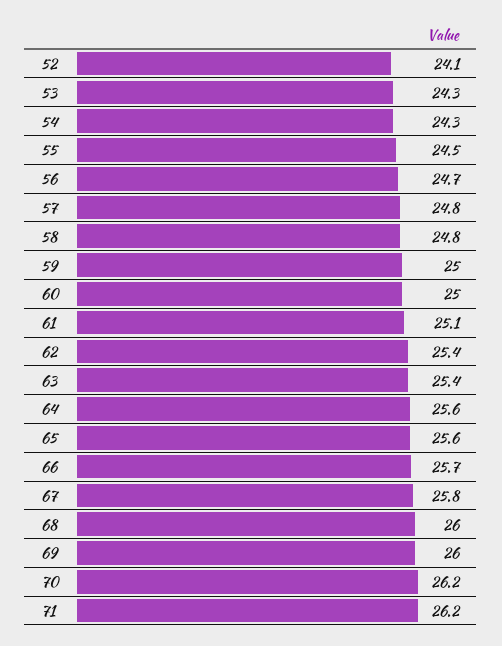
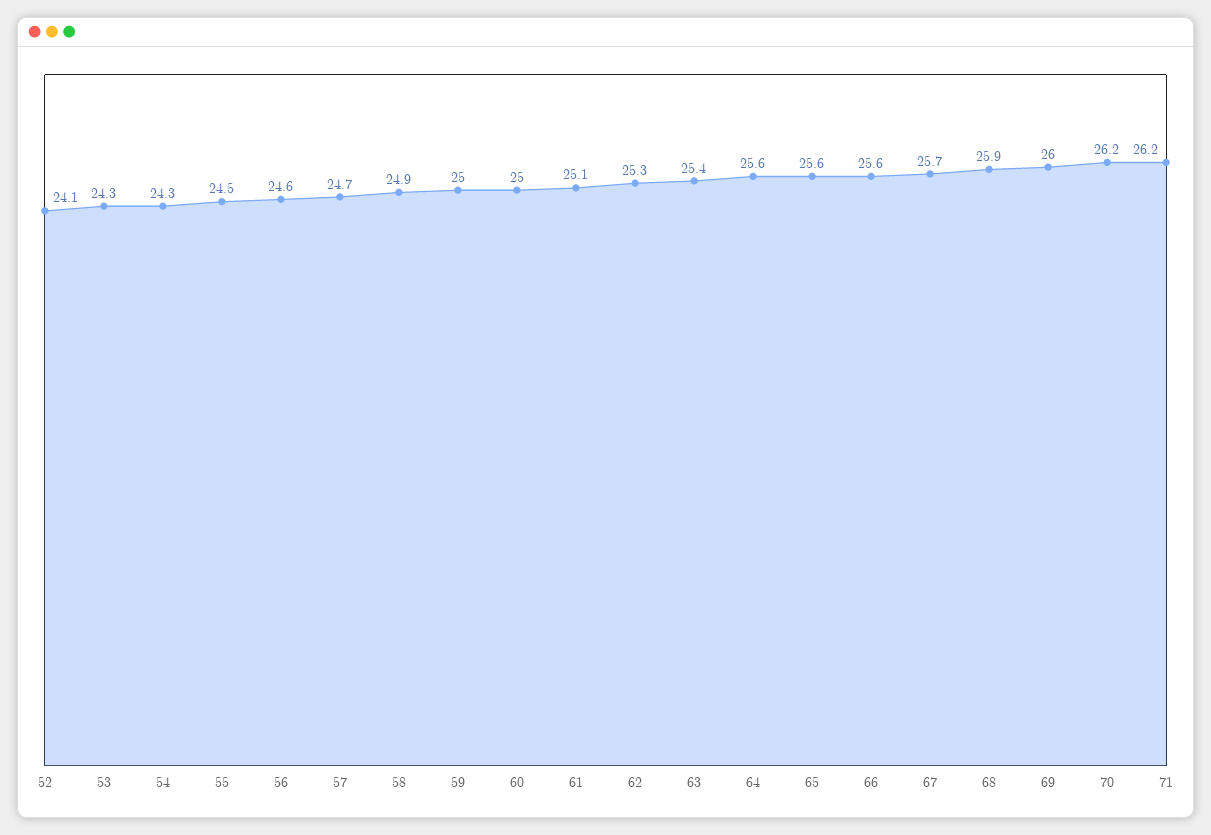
  {
    "52": 24.1,
    "53": 24.3,
    "54": 24.3,
    "55": 24.5,
-   "56": 24.7,
+   "56": 24.6,
-   "57": 24.8,
+   "57": 24.7,
-   "58": 24.8,
+   "58": 24.9,
    "59": 25,
    "60": 25,
    "61": 25.1,
-   "62": 25.4,
+   "62": 25.3,
    "63": 25.4,
    "64": 25.6,
    "65": 25.6,
-   "66": 25.7,
+   "66": 25.6,
-   "67": 25.8,
+   "67": 25.7,
-   "68": 26,
+   "68": 25.9,
    "69": 26,
    "70": 26.2,
    "71": 26.2
  }

